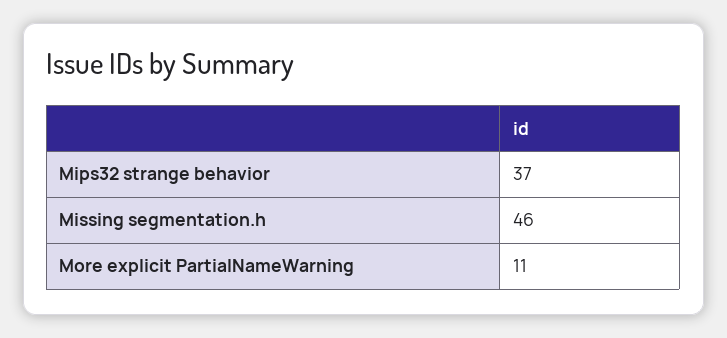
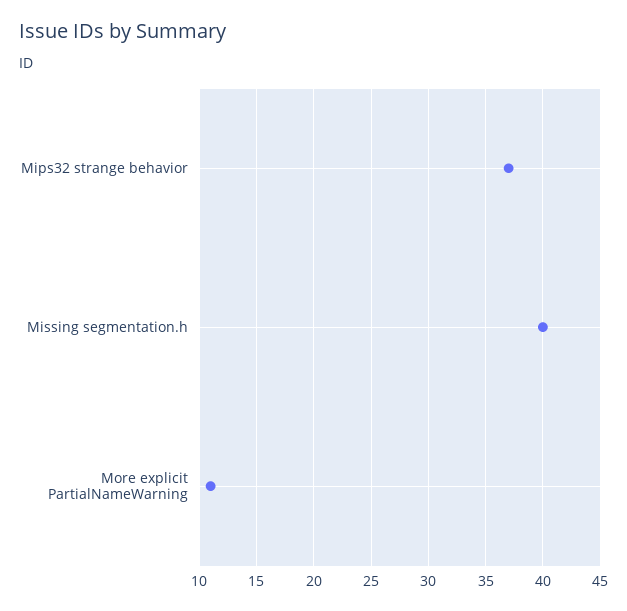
  {
    "Mips32 strange behavior": 37,
-   "Missing segmentation.h": 46,
+   "Missing segmentation.h": 40,
    "More explicit PartialNameWarning": 11
  }

